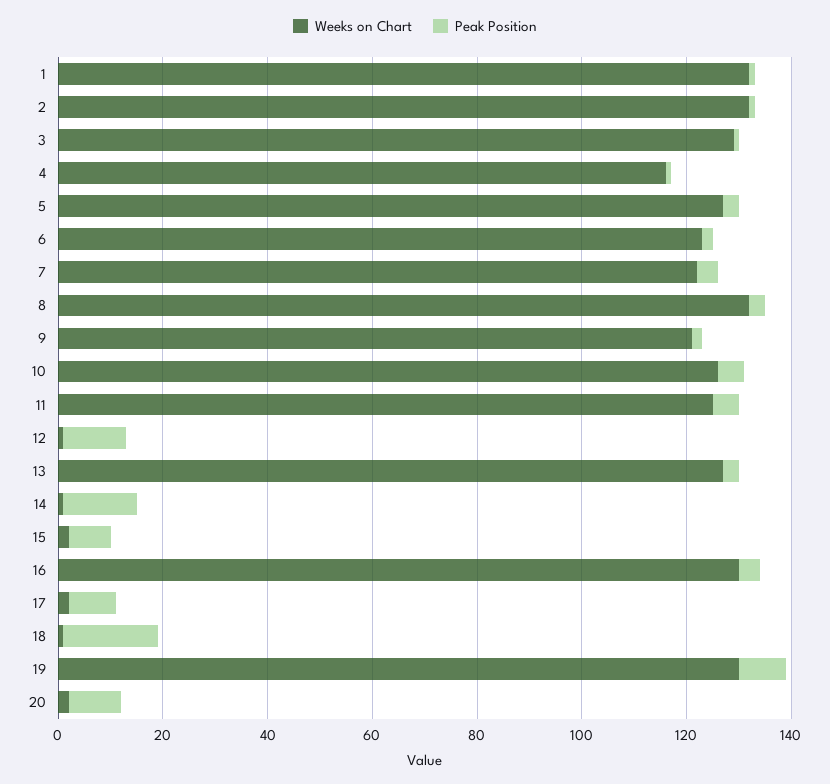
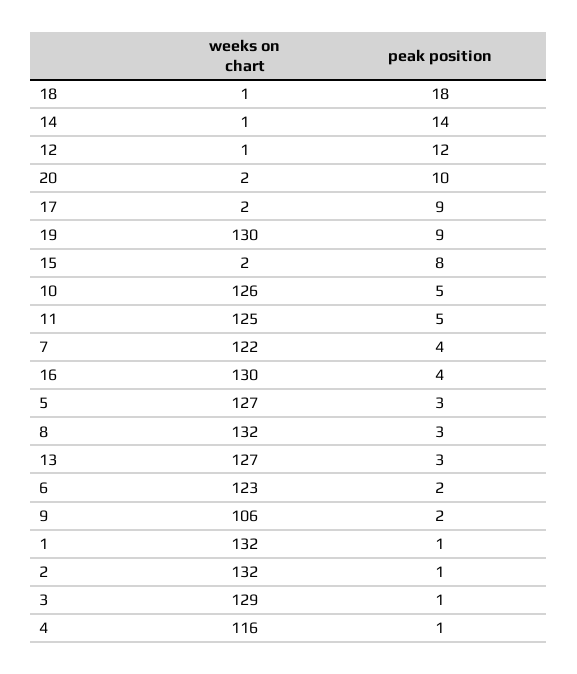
  {
    "Weeks on Chart": {
      "1": 132,
      "2": 132,
      "3": 129,
      "4": 116,
      "5": 127,
      "6": 123,
      "7": 122,
      "8": 132,
-     "9": 120,
+     "9": 106,
      "10": 126,
      "11": 125,
      "12": 1,
      "13": 127,
      "14": 1,
      "15": 2,
      "16": 130,
      "17": 2,
      "18": 1,
      "19": 130,
      "20": 2
    },
    "Peak Position": {
      "1": 1,
      "2": 1,
      "3": 1,
      "4": 1,
      "5": 3,
      "6": 2,
      "7": 4,
      "8": 3,
      "9": 2,
      "10": 5,
      "11": 5,
      "12": 12,
      "13": 3,
      "14": 14,
      "15": 8,
      "16": 4,
      "17": 9,
      "18": 18,
      "19": 9,
      "20": 10
    }
  }

